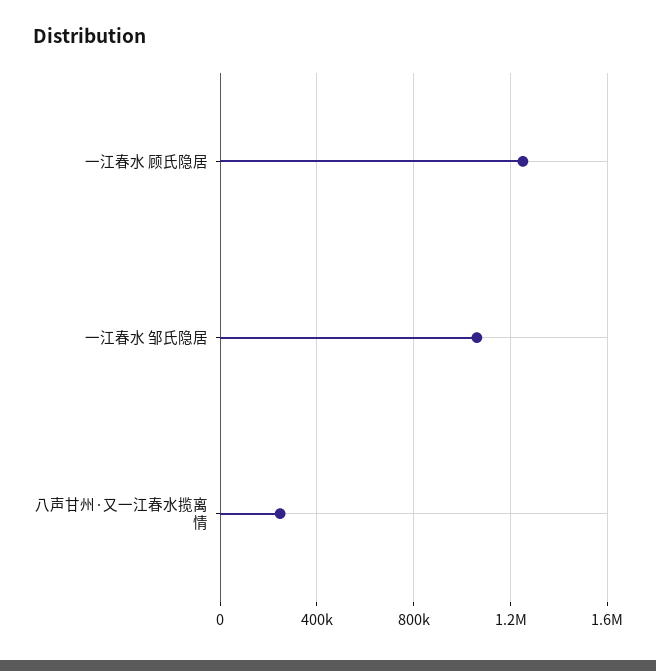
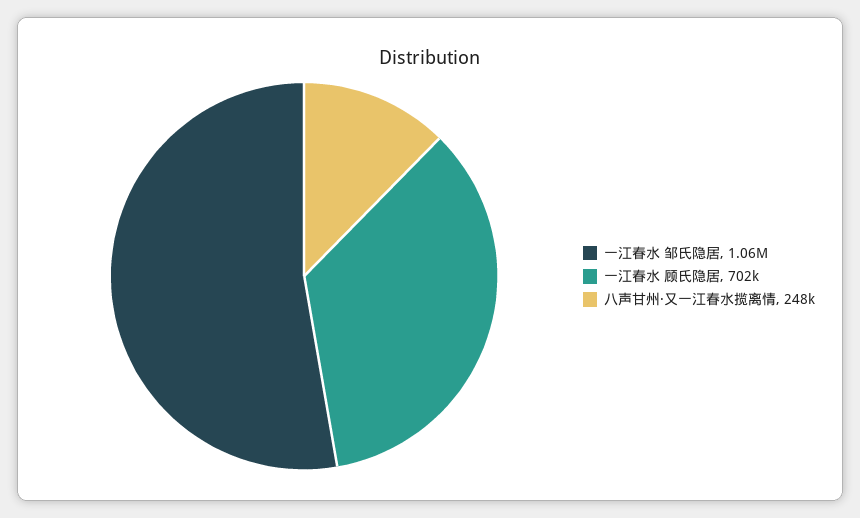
  {
-   "一江春水 顾氏隐居": 1250000,
+   "一江春水 顾氏隐居": 702000,
    "一江春水 邹氏隐居": 1060000,
    "八声甘州·又一江春水揽离情": 248000
  }

